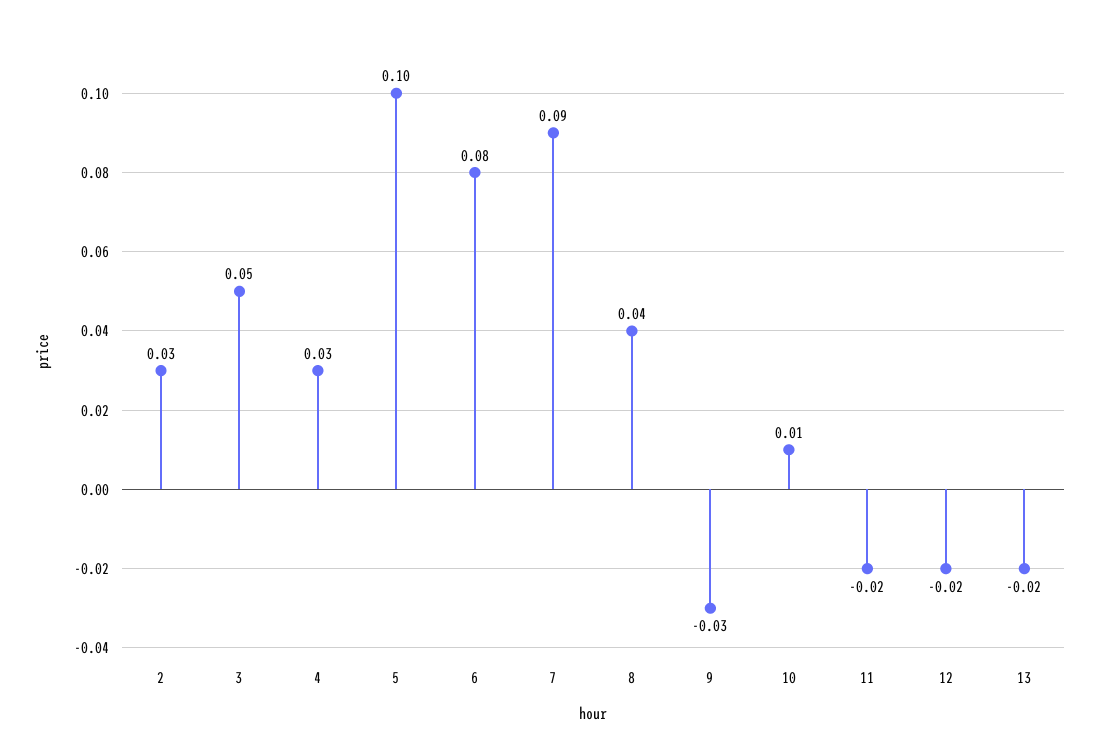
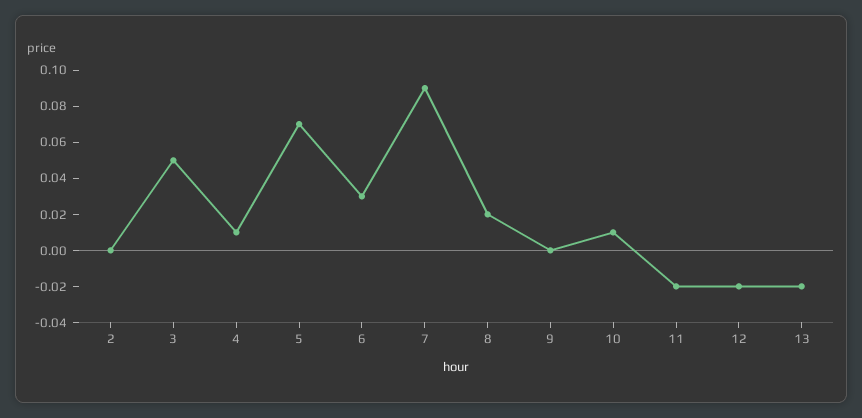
  {
-   "2": 0.03,
+   "2": 0,
    "3": 0.05,
-   "4": 0.03,
+   "4": 0.01,
-   "5": 0.1,
+   "5": 0.07,
-   "6": 0.08,
+   "6": 0.03,
    "7": 0.09,
-   "8": 0.04,
+   "8": 0.02,
-   "9": -0.03,
+   "9": 0,
    "10": 0.01,
    "11": -0.02,
    "12": -0.02,
    "13": -0.02
  }

